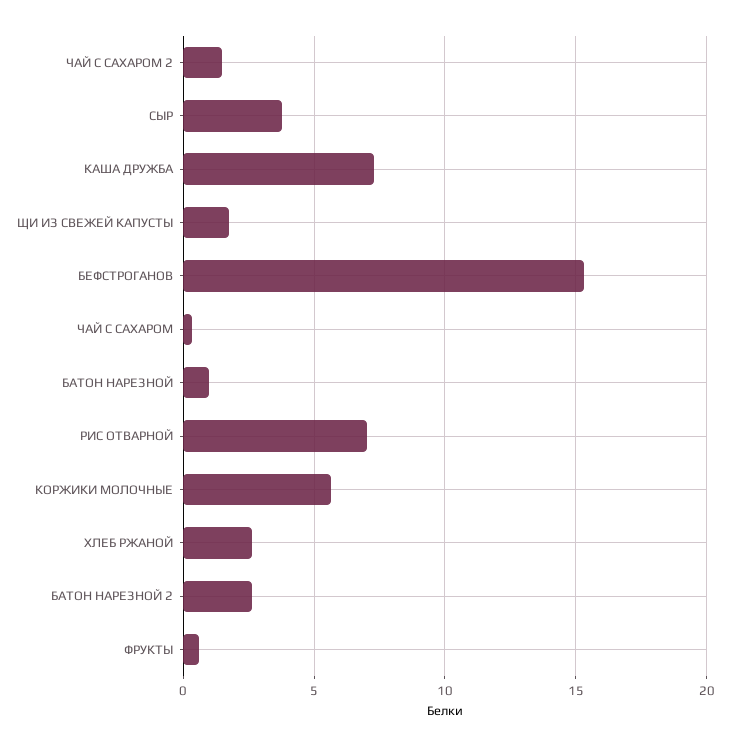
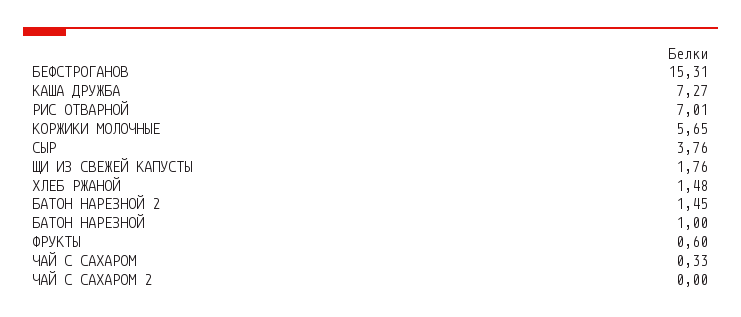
  {
-   "ЧАЙ С САХАРОМ 2": 1.5,
+   "ЧАЙ С САХАРОМ 2": 0,
    "СЫР": 3.76,
    "КАША ДРУЖБА": 7.27,
    "ЩИ ИЗ СВЕЖЕЙ КАПУСТЫ": 1.76,
    "БЕФСТРОГАНОВ": 15.31,
    "ЧАЙ С САХАРОМ": 0.33,
    "БАТОН НАРЕЗНОЙ": 1,
    "РИС ОТВАРНОЙ": 7.01,
    "КОРЖИКИ МОЛОЧНЫЕ": 5.65,
-   "ХЛЕБ РЖАНОЙ": 2.5,
+   "ХЛЕБ РЖАНОЙ": 1.48,
-   "БАТОН НАРЕЗНОЙ 2": 2.5,
+   "БАТОН НАРЕЗНОЙ 2": 1.45,
    "ФРУКТЫ": 0.6
  }

